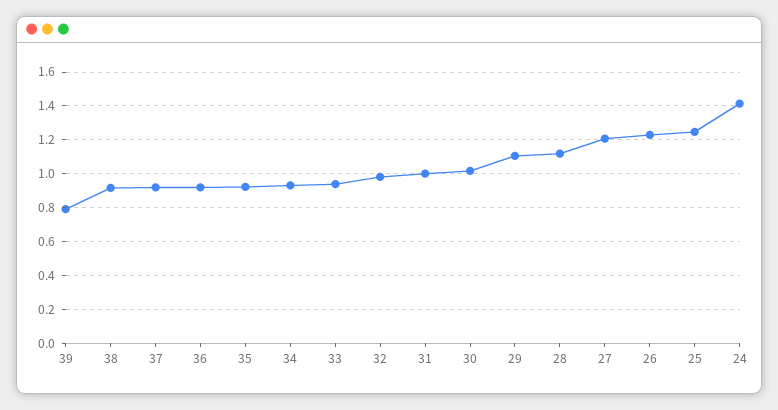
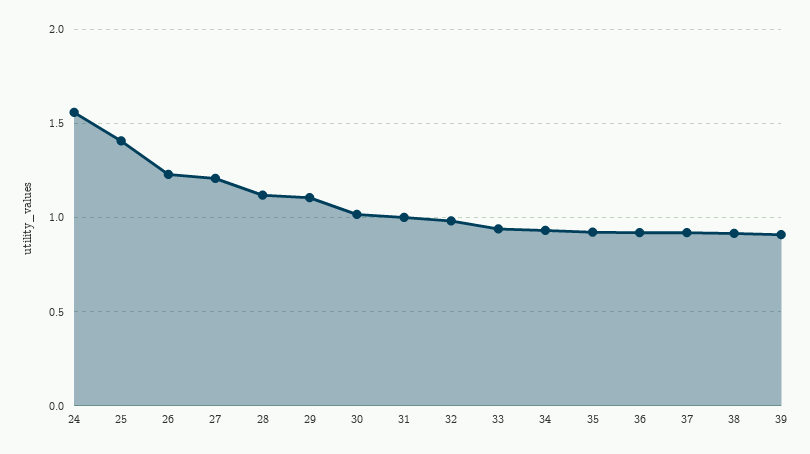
  {
-   "39": 0.8,
+   "39": 0.9,
    "38": 0.9,
    "37": 0.9,
    "36": 0.9,
    "35": 0.9,
    "34": 0.95,
    "33": 0.95,
    "32": 1,
    "31": 1,
    "30": 1,
    "29": 1.1,
    "28": 1.1,
    "27": 1.2,
    "26": 1.25,
-   "25": 1.25,
+   "25": 1.4,
-   "24": 1.4
+   "24": 1.55
  }

